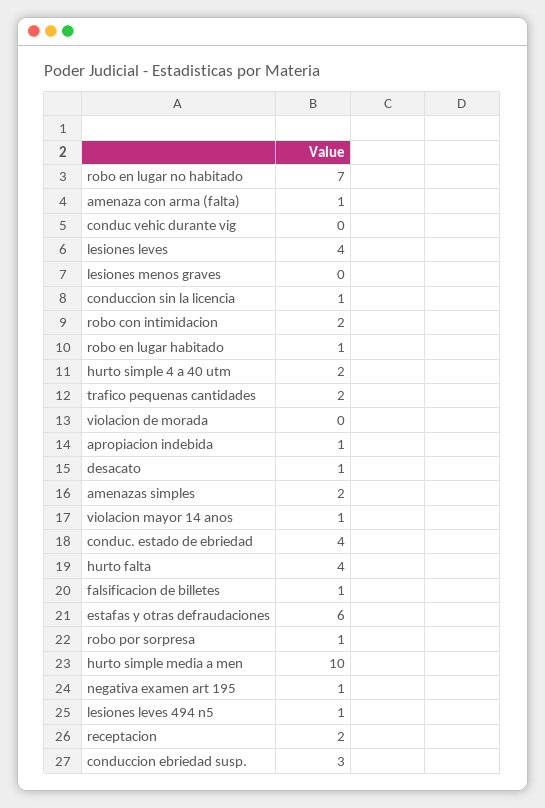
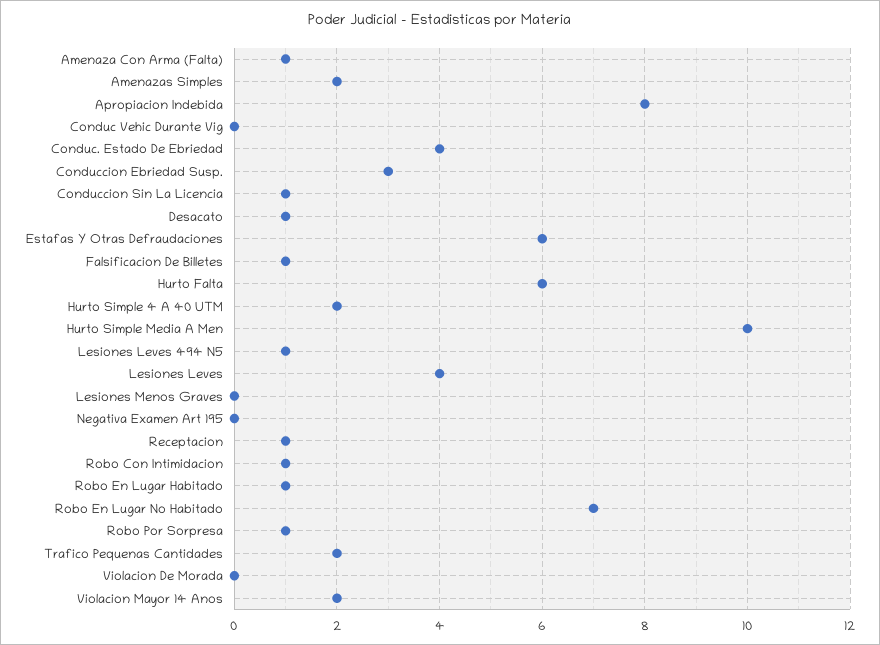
  {
    "robo en lugar no habitado": 7,
    "amenaza con arma (falta)": 1,
    "conduc vehic durante vig": 0,
    "lesiones leves": 4,
    "lesiones menos graves": 0,
    "conduccion sin la licencia": 1,
-   "robo con intimidacion": 2,
+   "robo con intimidacion": 1,
    "robo en lugar habitado": 1,
    "hurto simple 4 a 40 utm": 2,
    "trafico pequenas cantidades": 2,
    "violacion de morada": 0,
-   "apropiacion indebida": 1,
+   "apropiacion indebida": 8,
    "desacato": 1,
    "amenazas simples": 2,
-   "violacion mayor 14 anos": 1,
+   "violacion mayor 14 anos": 2,
    "conduc. estado de ebriedad": 4,
-   "hurto falta": 4,
+   "hurto falta": 6,
    "falsificacion de billetes": 1,
    "estafas y otras defraudaciones": 6,
    "robo por sorpresa": 1,
    "hurto simple media a men": 10,
-   "negativa examen art 195": 1,
+   "negativa examen art 195": 0,
    "lesiones leves 494 n5": 1,
-   "receptacion": 2,
+   "receptacion": 1,
    "conduccion ebriedad susp.": 3
  }

